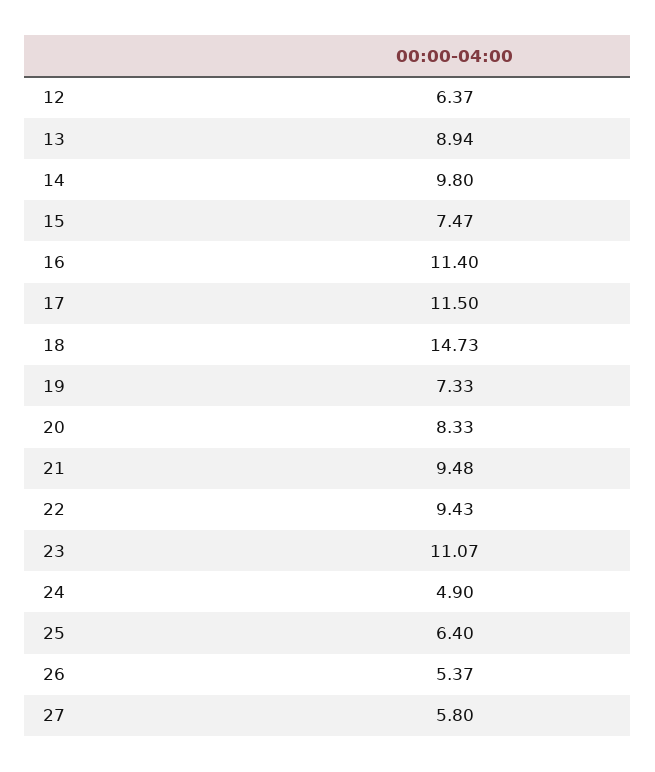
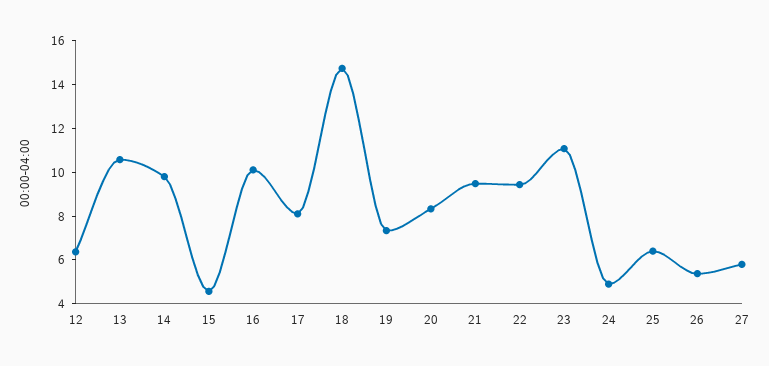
  {
    "12": 6.37,
-   "13": 8.94,
+   "13": 10.5,
    "14": 9.8,
-   "15": 7.47,
+   "15": 4.5,
-   "16": 11.4,
+   "16": 10,
-   "17": 11.5,
+   "17": 8,
    "18": 14.73,
    "19": 7.33,
    "20": 8.33,
    "21": 9.48,
    "22": 9.43,
    "23": 11.07,
    "24": 4.9,
    "25": 6.4,
    "26": 5.37,
    "27": 5.8
  }

